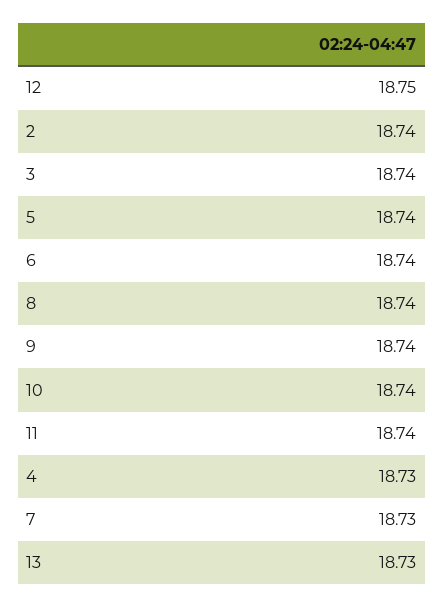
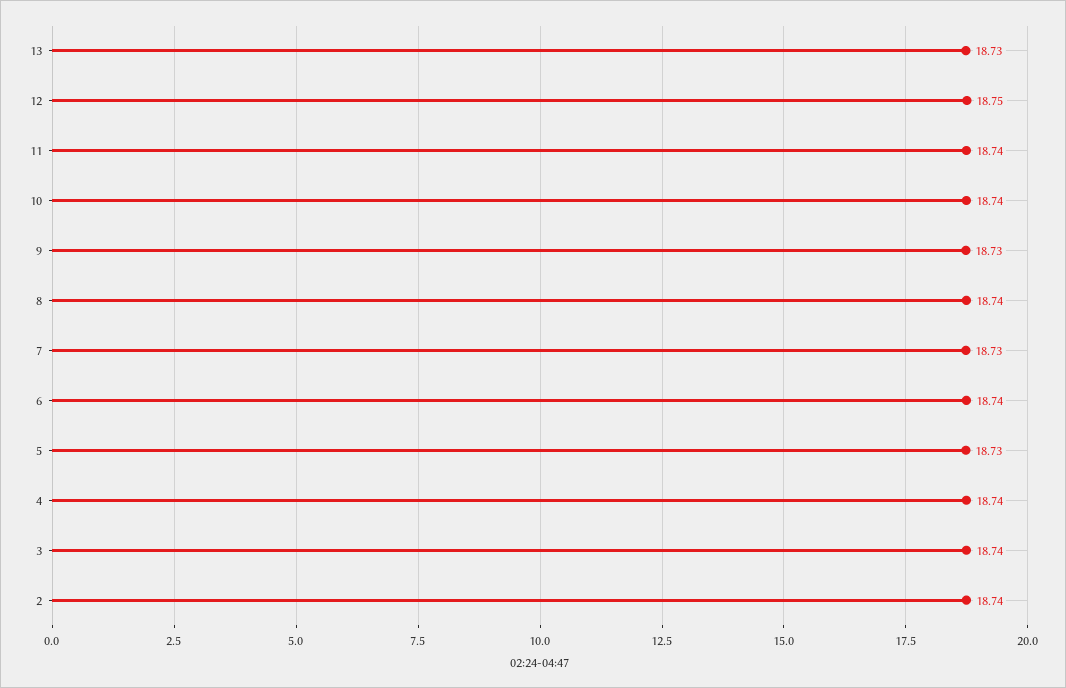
  {
    "12": 18.75,
    "2": 18.74,
    "3": 18.74,
-   "5": 18.74,
+   "5": 18.73,
    "6": 18.74,
    "8": 18.74,
-   "9": 18.74,
+   "9": 18.73,
    "10": 18.74,
    "11": 18.74,
-   "4": 18.73,
+   "4": 18.74,
    "7": 18.73,
    "13": 18.73
  }

